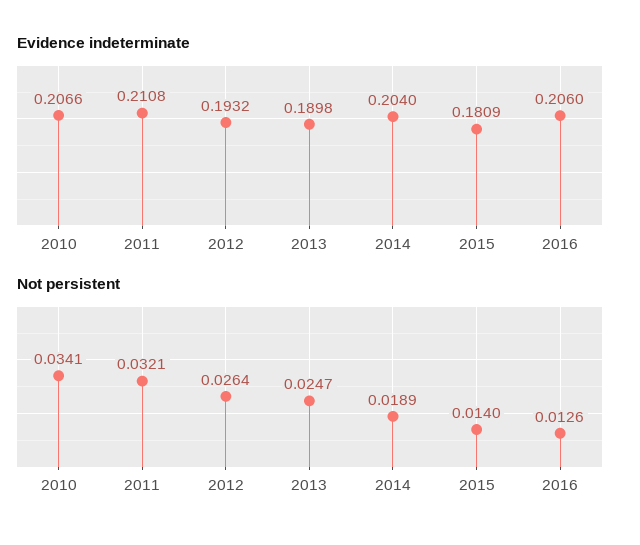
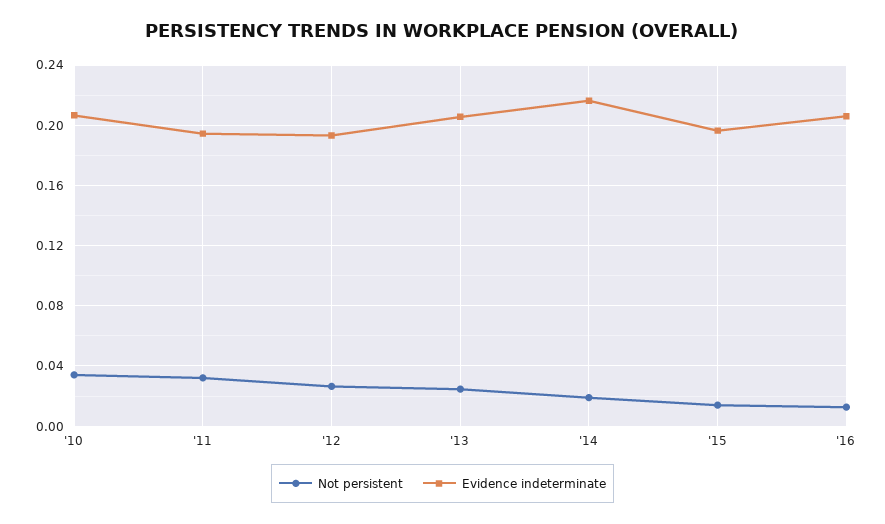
  {
    "Evidence indeterminate": {
      "2010": 0.2066,
-     "2011": 0.2108,
+     "2011": 0.195,
      "2012": 0.1932,
-     "2013": 0.1898,
+     "2013": 0.205,
-     "2014": 0.204,
+     "2014": 0.215,
-     "2015": 0.1809,
+     "2015": 0.195,
      "2016": 0.206
    },
    "Not persistent": {
      "2010": 0.0341,
      "2011": 0.0321,
      "2012": 0.0264,
      "2013": 0.0247,
      "2014": 0.0189,
      "2015": 0.014,
      "2016": 0.0126
    }
  }

